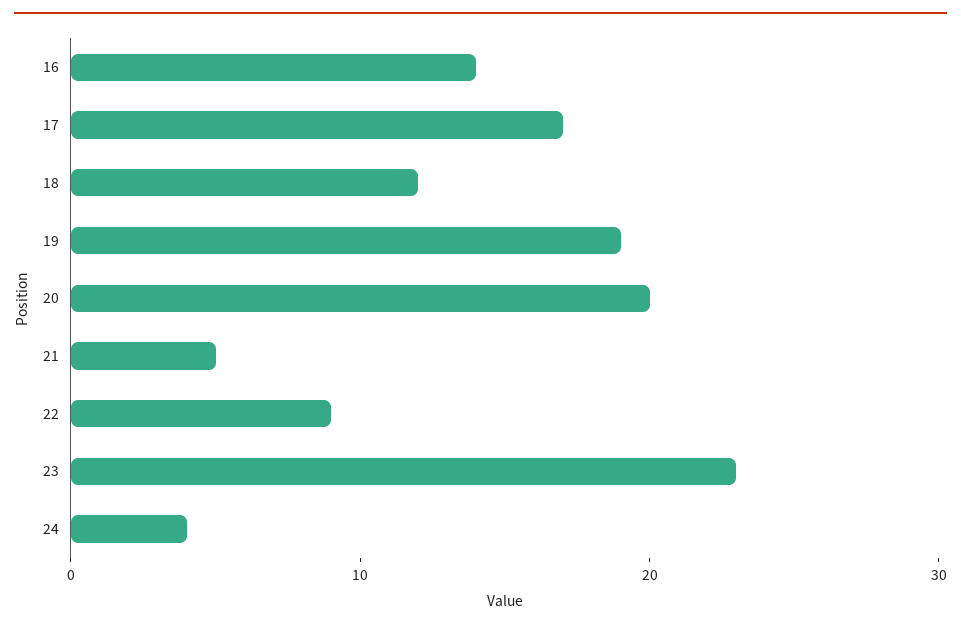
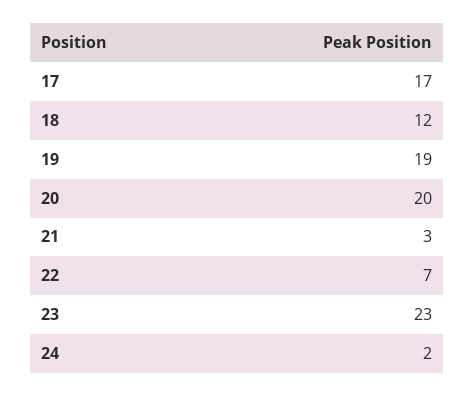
  {
-   "16": 14,
    "17": 17,
    "18": 12,
    "19": 19,
    "20": 20,
-   "21": 5,
+   "21": 3,
-   "22": 9,
+   "22": 7,
    "23": 23,
-   "24": 4
+   "24": 2
  }

